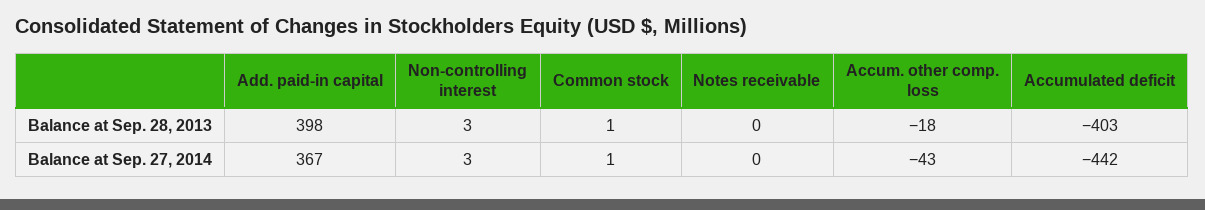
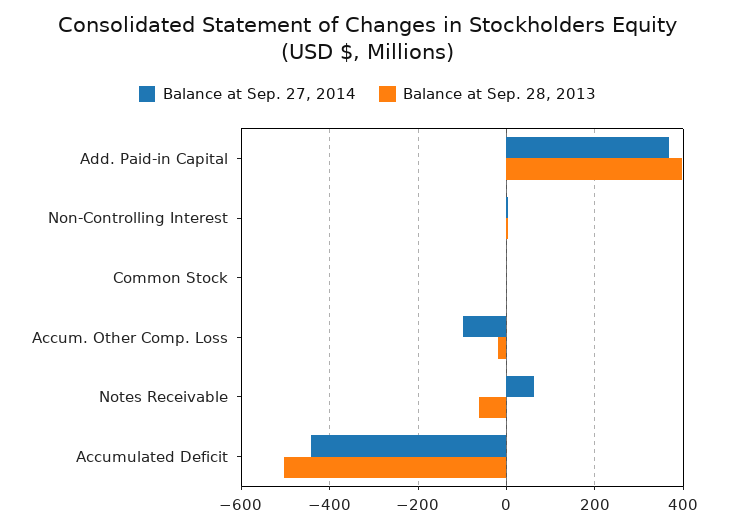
  {
    "Balance at Sep. 28, 2013": {
      "Add. paid-in capital": 398,
      "Non-controlling interest": 3,
      "Common stock": 1,
-     "Notes receivable": 0,
+     "Notes receivable": -60,
      "Accum. other comp. loss": -18,
-     "Accumulated deficit": -403
+     "Accumulated deficit": -500
    },
    "Balance at Sep. 27, 2014": {
      "Add. paid-in capital": 367,
      "Non-controlling interest": 3,
      "Common stock": 1,
-     "Notes receivable": 0,
+     "Notes receivable": 60,
-     "Accum. other comp. loss": -43,
+     "Accum. other comp. loss": -100,
      "Accumulated deficit": -442
    }
  }

